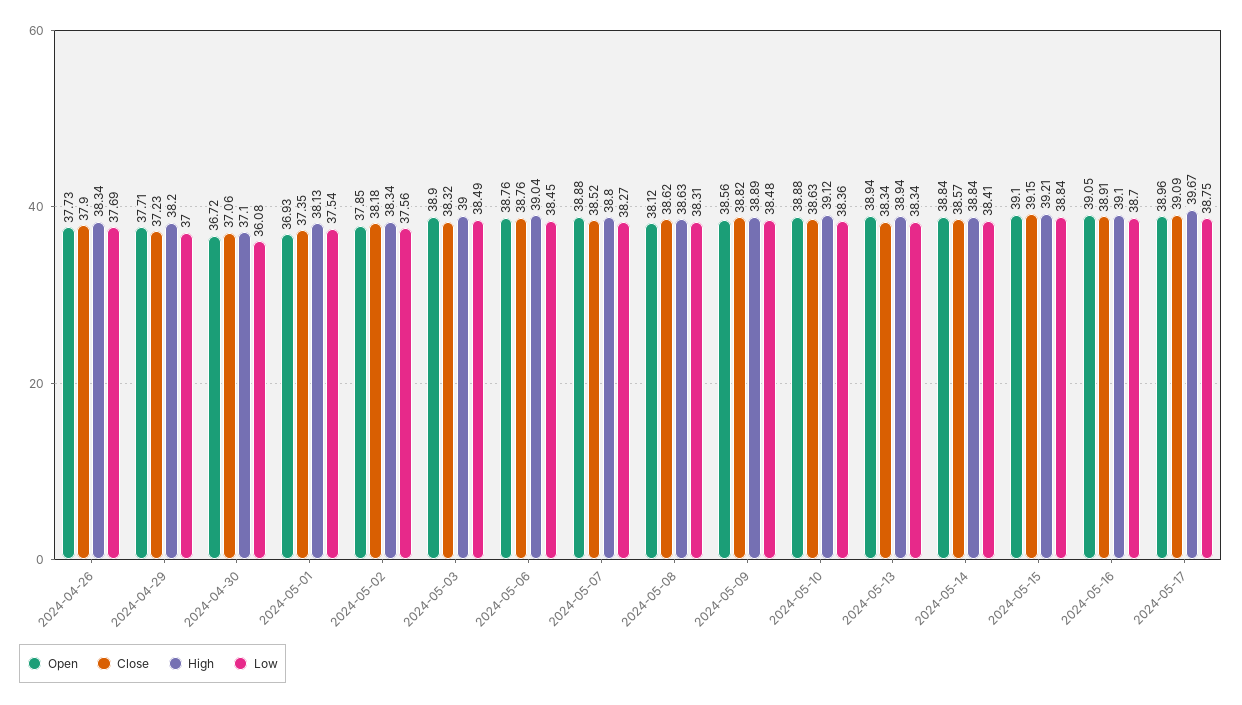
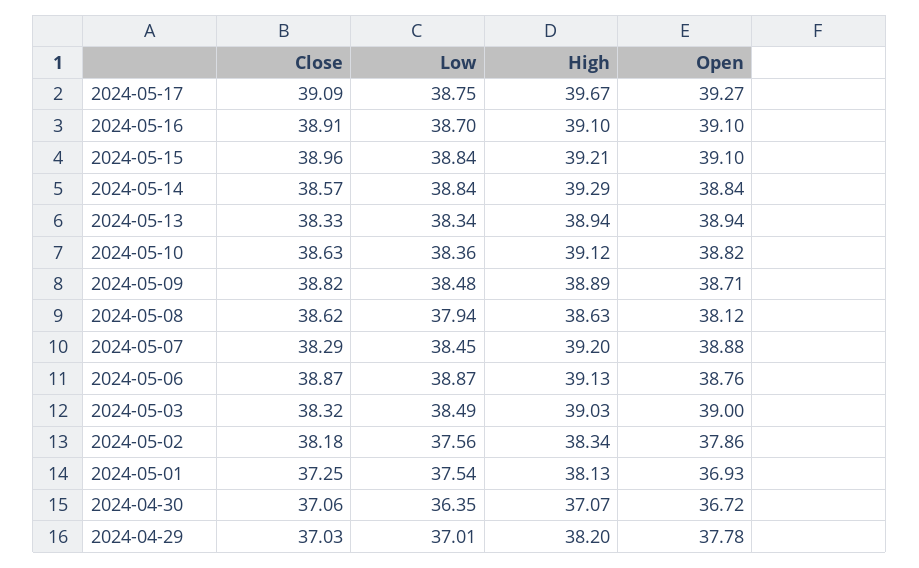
  {
    "Open": {
-     "2024-04-26": 37.73,
-     "2024-04-29": 37.71,
+     "2024-04-29": 37.78,
      "2024-04-30": 36.72,
      "2024-05-01": 36.93,
-     "2024-05-02": 37.85,
+     "2024-05-02": 37.86,
-     "2024-05-03": 38.9,
+     "2024-05-03": 39,
      "2024-05-06": 38.76,
      "2024-05-07": 38.88,
      "2024-05-08": 38.12,
-     "2024-05-09": 38.56,
+     "2024-05-09": 38.71,
-     "2024-05-10": 38.88,
+     "2024-05-10": 38.82,
      "2024-05-13": 38.94,
      "2024-05-14": 38.84,
      "2024-05-15": 39.1,
-     "2024-05-16": 39.05,
+     "2024-05-16": 39.1,
-     "2024-05-17": 38.96
+     "2024-05-17": 39.27
    },
    "Close": {
-     "2024-04-26": 37.9,
-     "2024-04-29": 37.23,
+     "2024-04-29": 37.03,
      "2024-04-30": 37.06,
-     "2024-05-01": 37.35,
+     "2024-05-01": 37.25,
      "2024-05-02": 38.18,
      "2024-05-03": 38.32,
-     "2024-05-06": 38.76,
+     "2024-05-06": 38.87,
-     "2024-05-07": 38.52,
+     "2024-05-07": 38.29,
      "2024-05-08": 38.62,
      "2024-05-09": 38.82,
      "2024-05-10": 38.63,
-     "2024-05-13": 38.34,
+     "2024-05-13": 38.33,
      "2024-05-14": 38.57,
-     "2024-05-15": 39.15,
+     "2024-05-15": 38.96,
      "2024-05-16": 38.91,
      "2024-05-17": 39.09
    },
    "High": {
-     "2024-04-26": 38.34,
      "2024-04-29": 38.2,
-     "2024-04-30": 37.1,
+     "2024-04-30": 37.07,
      "2024-05-01": 38.13,
      "2024-05-02": 38.34,
-     "2024-05-03": 39,
+     "2024-05-03": 39.03,
-     "2024-05-06": 39.04,
+     "2024-05-06": 39.13,
-     "2024-05-07": 38.8,
+     "2024-05-07": 39.2,
      "2024-05-08": 38.63,
      "2024-05-09": 38.89,
      "2024-05-10": 39.12,
      "2024-05-13": 38.94,
-     "2024-05-14": 38.84,
+     "2024-05-14": 39.29,
      "2024-05-15": 39.21,
      "2024-05-16": 39.1,
      "2024-05-17": 39.67
    },
    "Low": {
-     "2024-04-26": 37.69,
-     "2024-04-29": 37,
+     "2024-04-29": 37.01,
-     "2024-04-30": 36.08,
+     "2024-04-30": 36.35,
      "2024-05-01": 37.54,
      "2024-05-02": 37.56,
      "2024-05-03": 38.49,
-     "2024-05-06": 38.45,
+     "2024-05-06": 38.87,
-     "2024-05-07": 38.27,
+     "2024-05-07": 38.45,
-     "2024-05-08": 38.31,
+     "2024-05-08": 37.94,
      "2024-05-09": 38.48,
      "2024-05-10": 38.36,
      "2024-05-13": 38.34,
-     "2024-05-14": 38.41,
+     "2024-05-14": 38.84,
      "2024-05-15": 38.84,
      "2024-05-16": 38.7,
      "2024-05-17": 38.75
    }
  }

